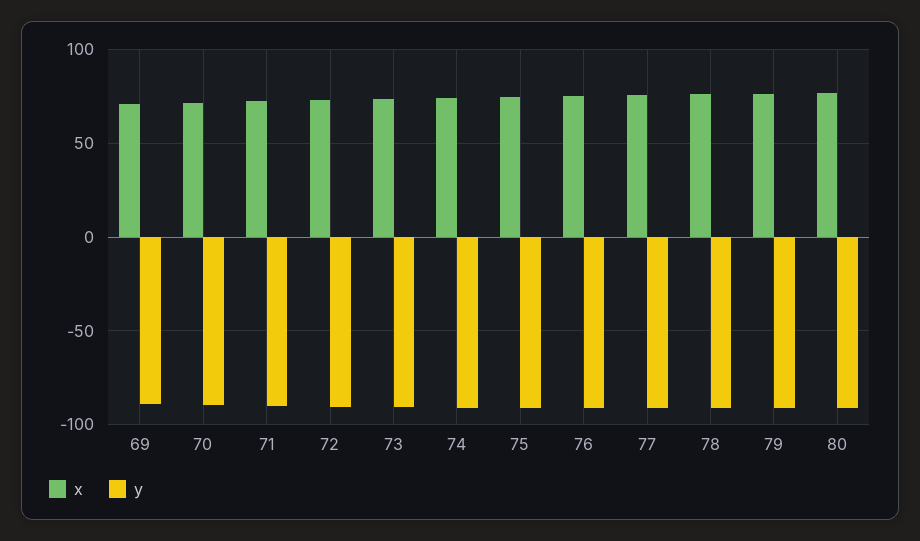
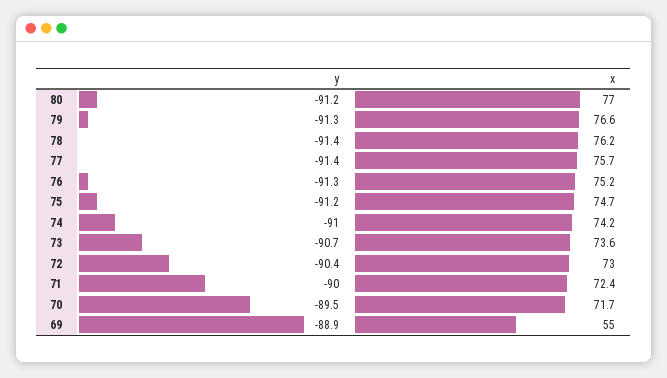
  {
    "x": {
-     "69": 70,
+     "69": 55,
      "70": 71.7,
      "71": 72.4,
      "72": 73,
      "73": 73.6,
      "74": 74.2,
      "75": 74.7,
      "76": 75.2,
      "77": 75.7,
      "78": 76.2,
      "79": 76.6,
      "80": 77
    },
    "y": {
      "69": -88.9,
      "70": -89.5,
      "71": -90,
      "72": -90.4,
      "73": -90.7,
      "74": -91,
      "75": -91.2,
      "76": -91.3,
      "77": -91.4,
      "78": -91.4,
      "79": -91.3,
      "80": -91.2
    }
  }

